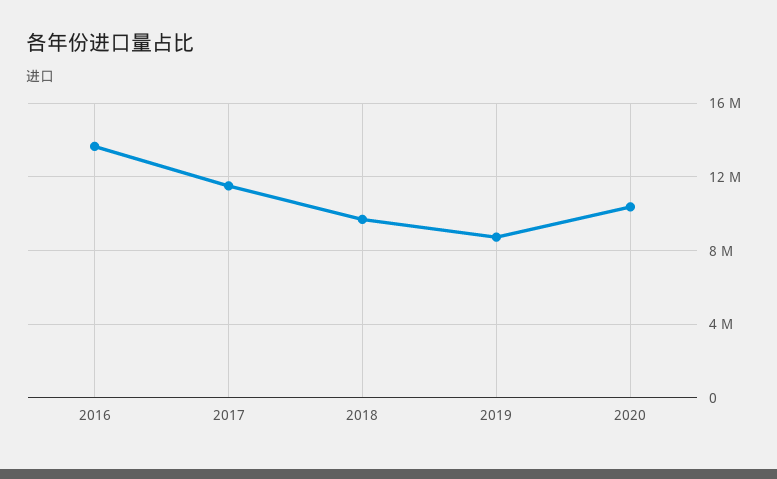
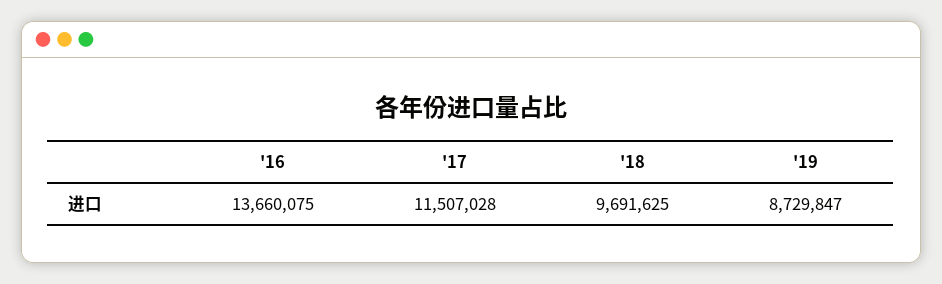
  {
    "2016": 13660075,
    "2017": 11507028,
    "2018": 9691625,
-   "2019": 8729847,
+   "2019": 8729847
-   "2020": 10500000
  }

